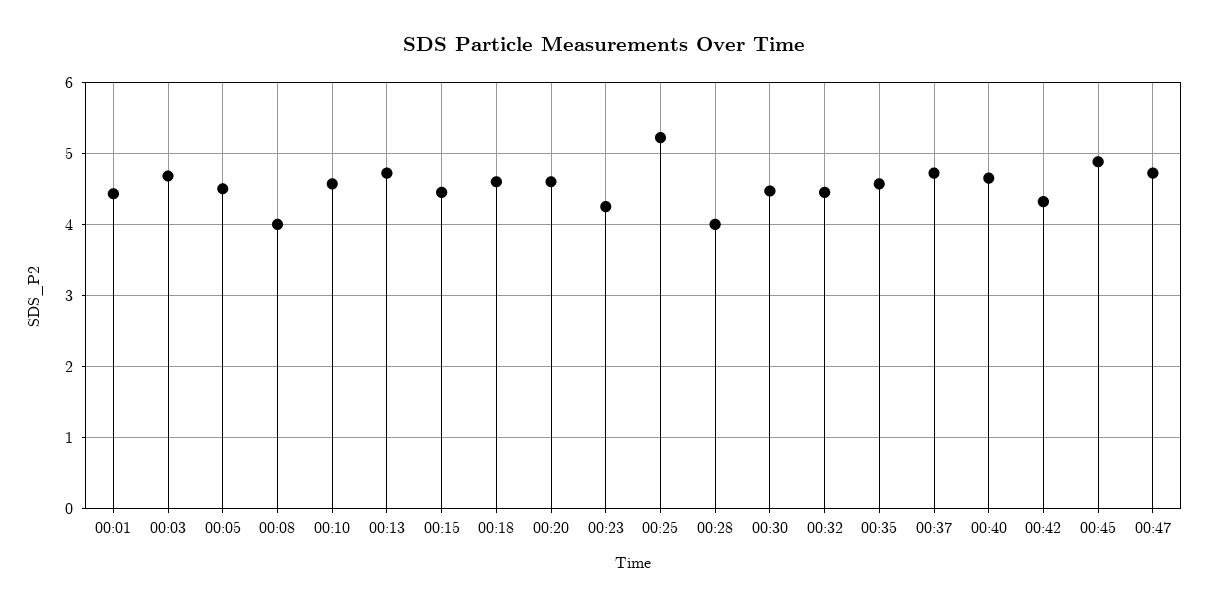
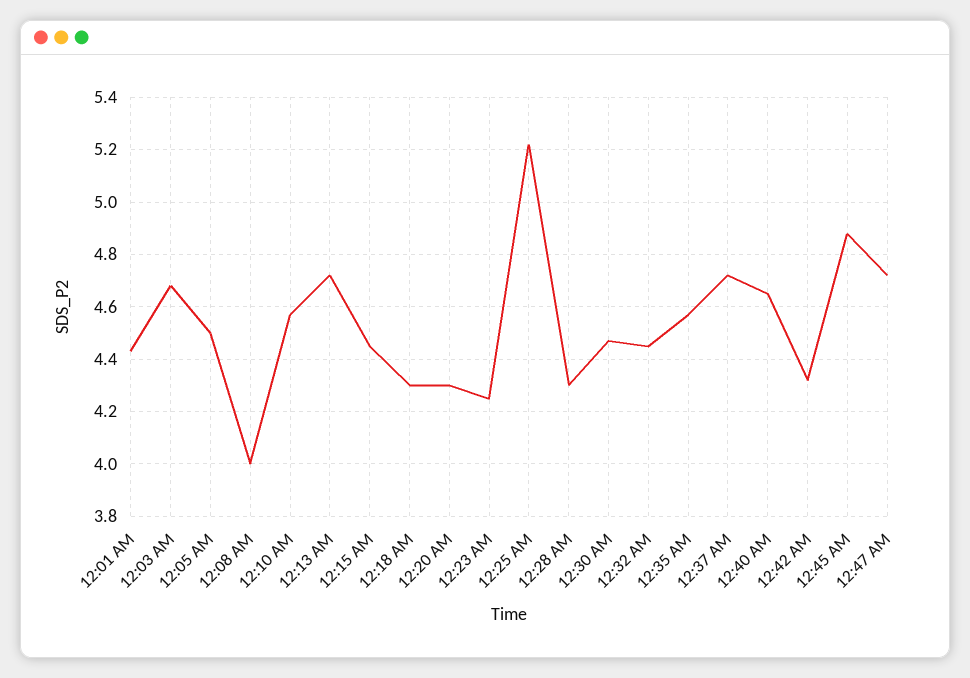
  {
    "00:01": 4.45,
    "00:03": 4.7,
    "00:05": 4.5,
    "00:08": 4,
    "00:10": 4.55,
    "00:13": 4.7,
    "00:15": 4.45,
-   "00:18": 4.6,
+   "00:18": 4.3,
-   "00:20": 4.6,
+   "00:20": 4.3,
    "00:23": 4.25,
    "00:25": 5.2,
-   "00:28": 4,
+   "00:28": 4.3,
    "00:30": 4.45,
    "00:32": 4.45,
    "00:35": 4.55,
    "00:37": 4.7,
    "00:40": 4.65,
    "00:42": 4.3,
    "00:45": 4.9,
    "00:47": 4.7
  }

